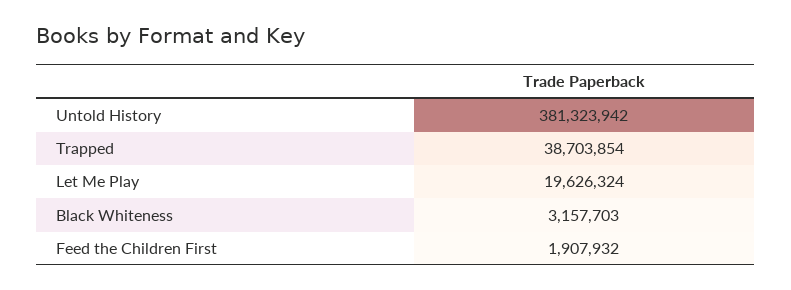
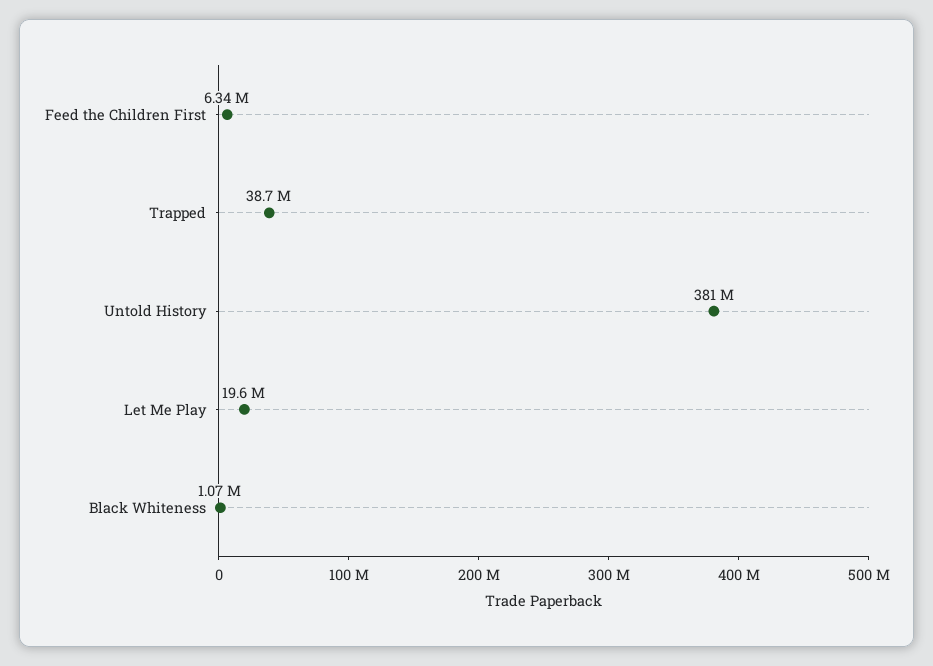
  {
    "Untold History": 381323942,
    "Trapped": 38703854,
    "Let Me Play": 19626324,
-   "Black Whiteness": 3157703,
+   "Black Whiteness": 1070000,
-   "Feed the Children First": 1907932
+   "Feed the Children First": 6340000
  }

